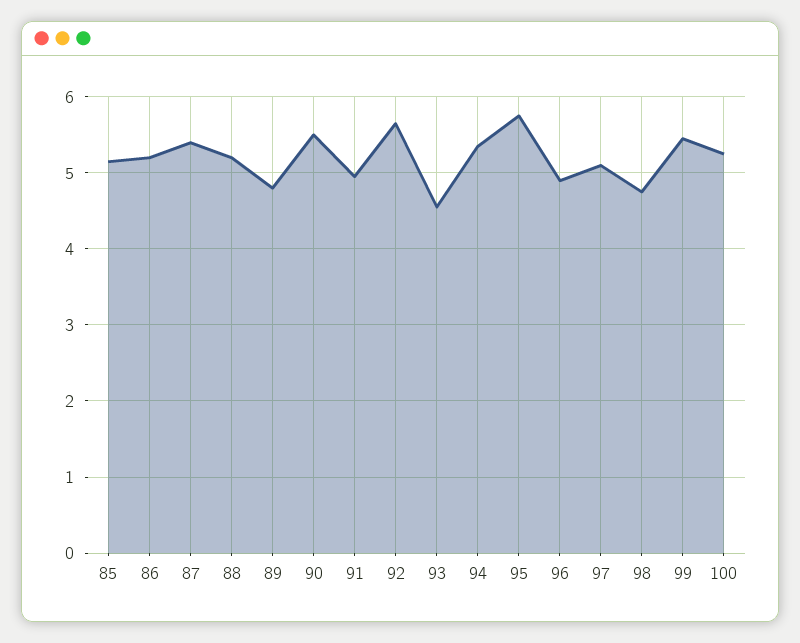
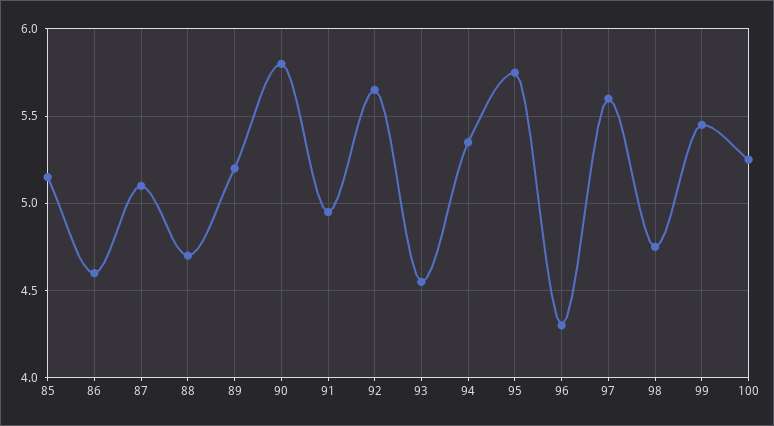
  {
    "85": 5.15,
-   "86": 5.2,
+   "86": 4.6,
-   "87": 5.4,
+   "87": 5.1,
-   "88": 5.2,
+   "88": 4.7,
-   "89": 4.8,
+   "89": 5.2,
-   "90": 5.5,
+   "90": 5.8,
    "91": 4.95,
    "92": 5.65,
    "93": 4.55,
    "94": 5.35,
    "95": 5.75,
-   "96": 4.9,
+   "96": 4.3,
-   "97": 5.1,
+   "97": 5.6,
    "98": 4.75,
    "99": 5.45,
    "100": 5.25
  }

